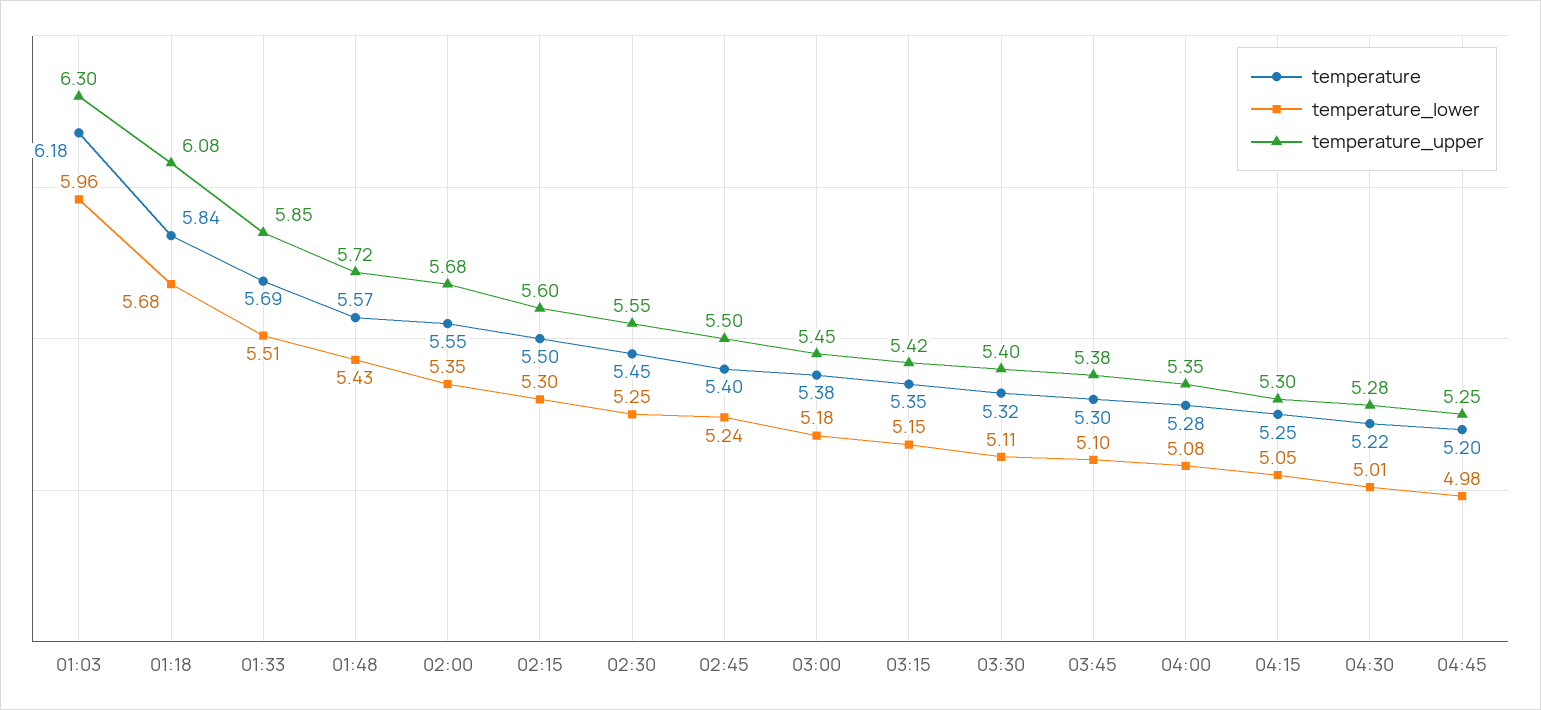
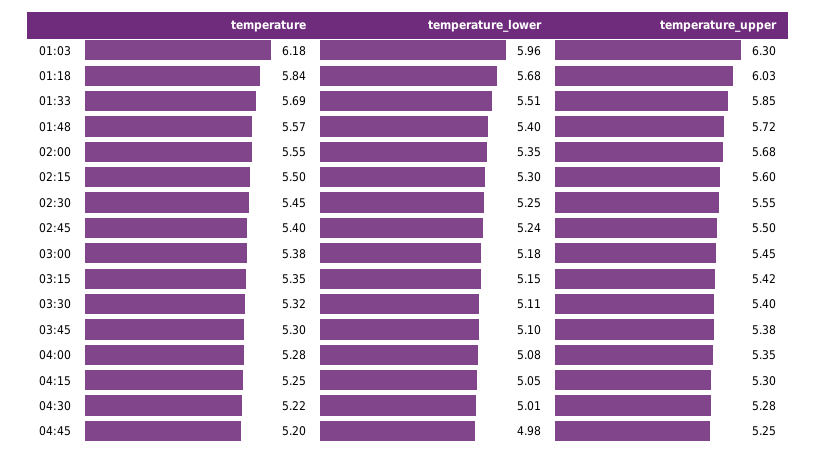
  {
    "temperature": {
      "01:03": 6.18,
      "01:18": 5.84,
      "01:33": 5.69,
      "01:48": 5.57,
      "02:00": 5.55,
      "02:15": 5.5,
      "02:30": 5.45,
      "02:45": 5.4,
      "03:00": 5.38,
      "03:15": 5.35,
      "03:30": 5.32,
      "03:45": 5.3,
      "04:00": 5.28,
      "04:15": 5.25,
      "04:30": 5.22,
      "04:45": 5.2
    },
    "temperature_lower": {
      "01:03": 5.96,
      "01:18": 5.68,
      "01:33": 5.51,
-     "01:48": 5.43,
+     "01:48": 5.4,
      "02:00": 5.35,
      "02:15": 5.3,
      "02:30": 5.25,
      "02:45": 5.24,
      "03:00": 5.18,
      "03:15": 5.15,
      "03:30": 5.11,
      "03:45": 5.1,
      "04:00": 5.08,
      "04:15": 5.05,
      "04:30": 5.01,
      "04:45": 4.98
    },
    "temperature_upper": {
      "01:03": 6.3,
-     "01:18": 6.08,
+     "01:18": 6.03,
      "01:33": 5.85,
      "01:48": 5.72,
      "02:00": 5.68,
      "02:15": 5.6,
      "02:30": 5.55,
      "02:45": 5.5,
      "03:00": 5.45,
      "03:15": 5.42,
      "03:30": 5.4,
      "03:45": 5.38,
      "04:00": 5.35,
      "04:15": 5.3,
      "04:30": 5.28,
      "04:45": 5.25
    }
  }

